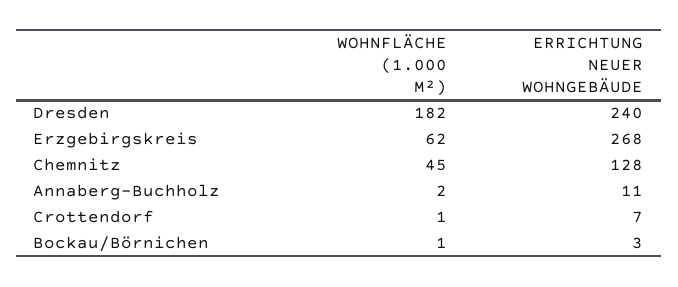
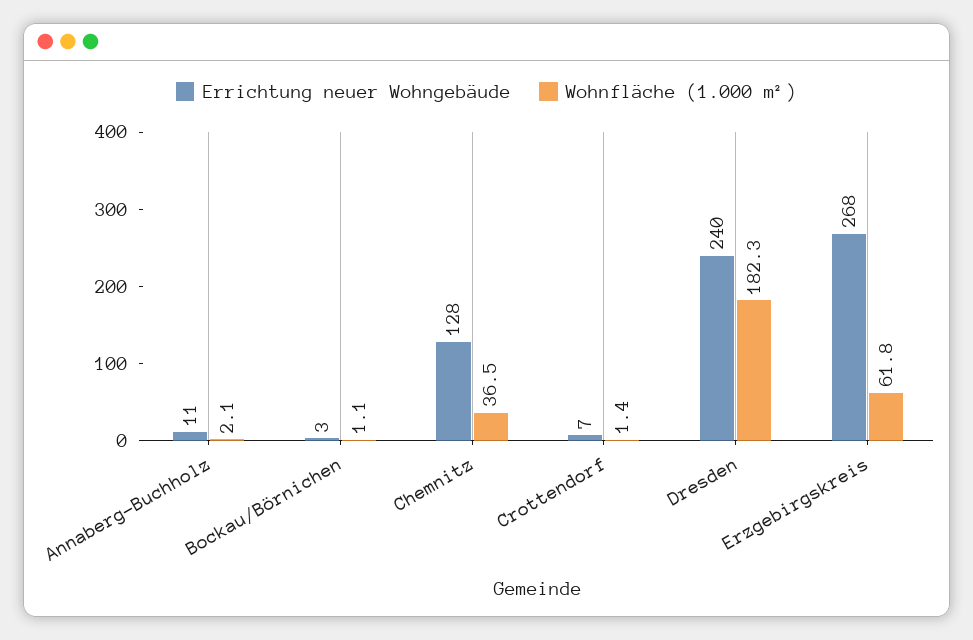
  {
    "WOHNFLÄCHE (1.000 M²)": {
      "Dresden": 182.3,
      "Erzgebirgskreis": 61.8,
-     "Chemnitz": 45,
+     "Chemnitz": 36.5,
      "Annaberg-Buchholz": 2.1,
      "Crottendorf": 1.4,
      "Bockau/Börnichen": 1.1
    },
    "ERRICHTUNG NEUER WOHNGEBÄUDE": {
      "Dresden": 240,
      "Erzgebirgskreis": 268,
      "Chemnitz": 128,
      "Annaberg-Buchholz": 11,
      "Crottendorf": 7,
      "Bockau/Börnichen": 3
    }
  }

